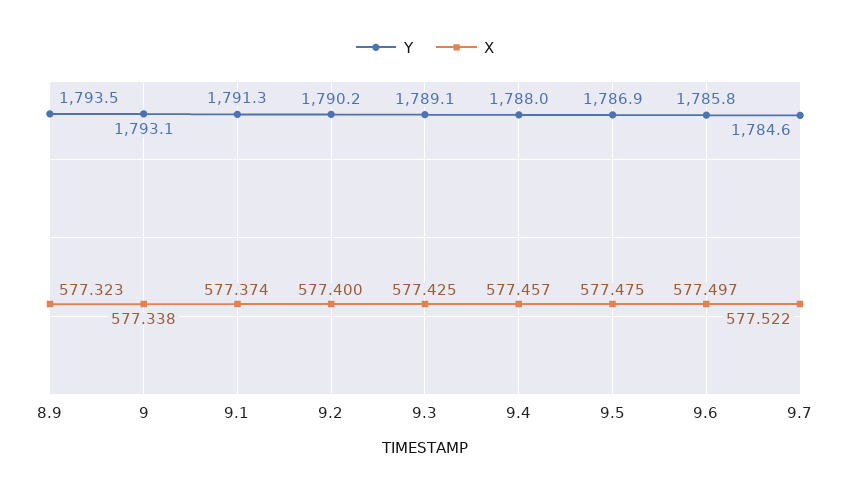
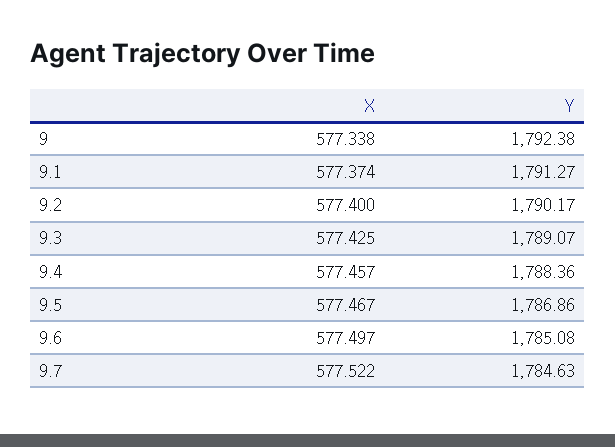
  {
    "Y": {
-     "8.9": 1793.5,
-     "9": 1793.1,
+     "9": 1792.38,
      "9.1": 1791.27,
      "9.2": 1790.17,
      "9.3": 1789.07,
-     "9.4": 1788,
+     "9.4": 1788.36,
      "9.5": 1786.86,
-     "9.6": 1785.8,
+     "9.6": 1785.08,
      "9.7": 1784.63
    },
    "X": {
-     "8.9": 577.323,
      "9": 577.338,
      "9.1": 577.374,
      "9.2": 577.4,
      "9.3": 577.425,
      "9.4": 577.457,
-     "9.5": 577.475,
+     "9.5": 577.467,
      "9.6": 577.497,
      "9.7": 577.522
    }
  }

